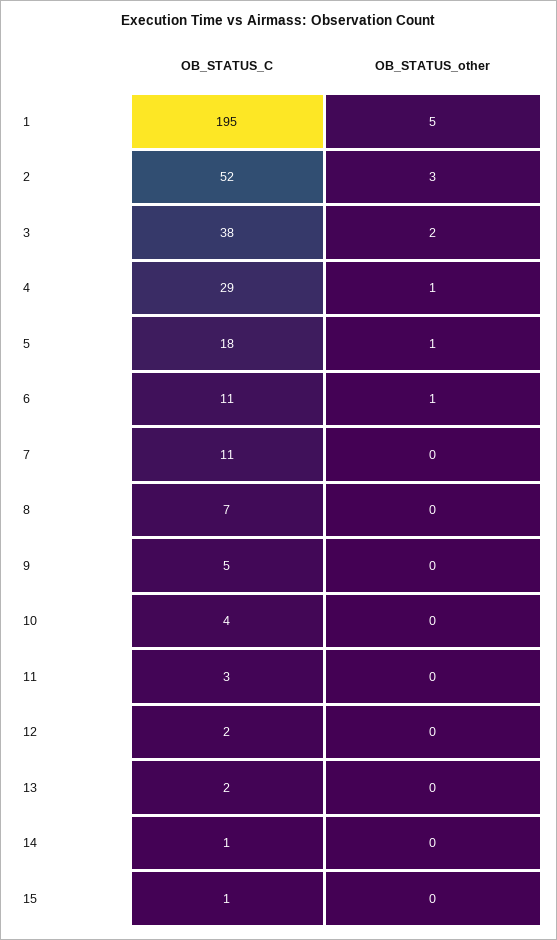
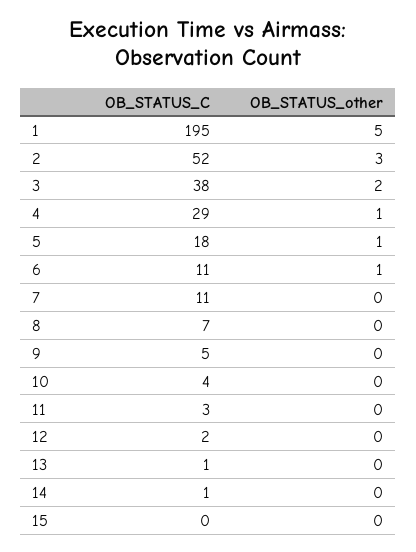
  {
    "OB_STATUS_C": {
      "1": 195,
      "2": 52,
      "3": 38,
      "4": 29,
      "5": 18,
      "6": 11,
      "7": 11,
      "8": 7,
      "9": 5,
      "10": 4,
      "11": 3,
      "12": 2,
-     "13": 2,
+     "13": 1,
      "14": 1,
-     "15": 1
+     "15": 0
    },
    "OB_STATUS_other": {
      "1": 5,
      "2": 3,
      "3": 2,
      "4": 1,
      "5": 1,
      "6": 1,
      "7": 0,
      "8": 0,
      "9": 0,
      "10": 0,
      "11": 0,
      "12": 0,
      "13": 0,
      "14": 0,
      "15": 0
    }
  }

